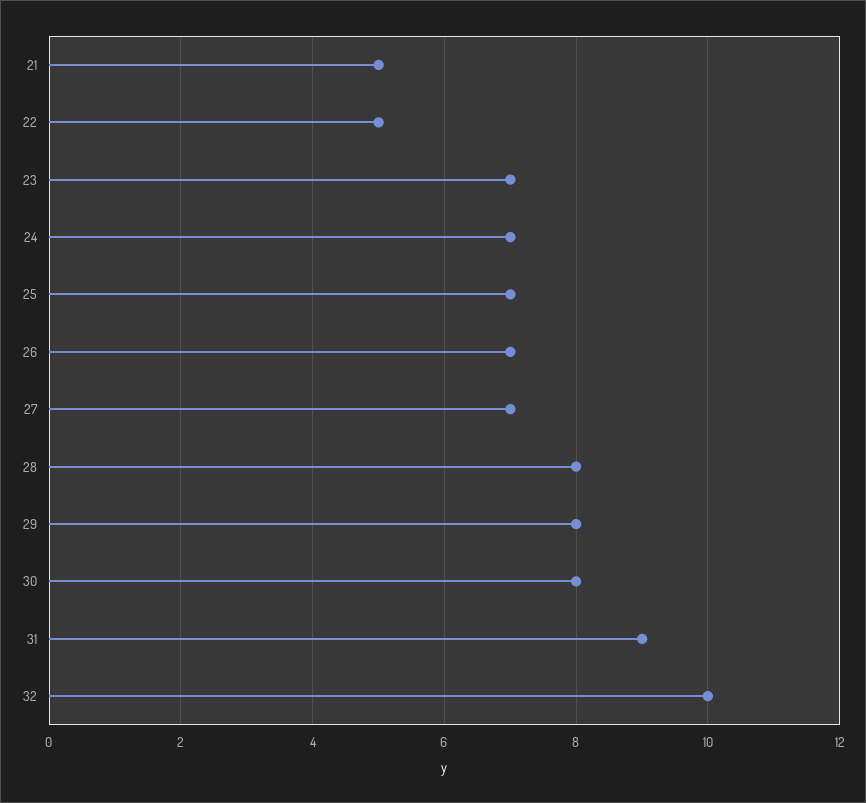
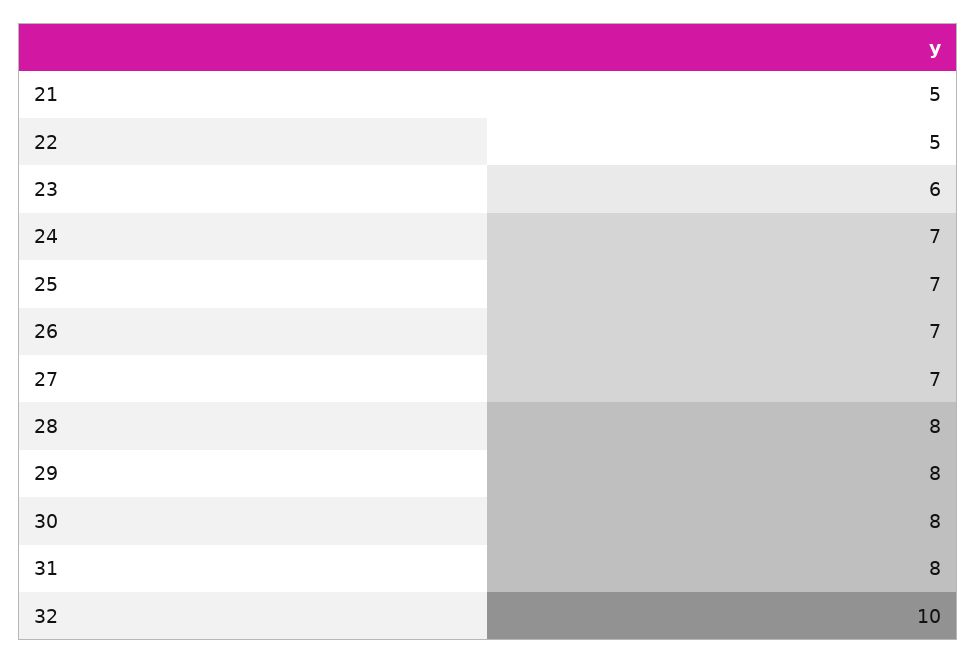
  {
    "21": 5,
    "22": 5,
-   "23": 7,
+   "23": 6,
    "24": 7,
    "25": 7,
    "26": 7,
    "27": 7,
    "28": 8,
    "29": 8,
    "30": 8,
-   "31": 9,
+   "31": 8,
    "32": 10
  }

